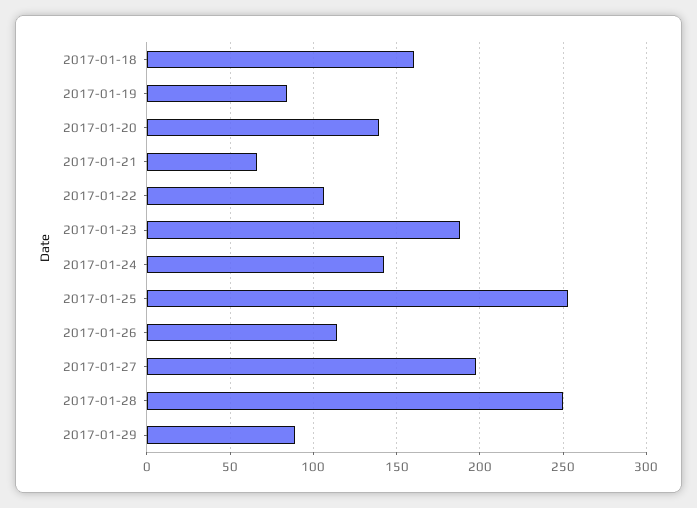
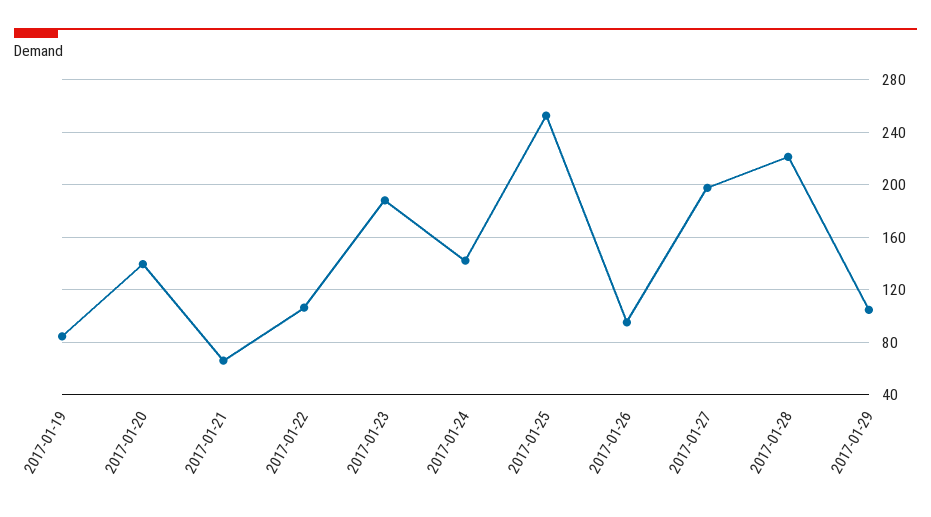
  {
-   "2017-01-18": 160,
    "2017-01-19": 85,
    "2017-01-20": 140,
    "2017-01-21": 65,
    "2017-01-22": 105,
    "2017-01-23": 190,
    "2017-01-24": 140,
    "2017-01-25": 255,
-   "2017-01-26": 115,
+   "2017-01-26": 95,
    "2017-01-27": 200,
-   "2017-01-28": 250,
+   "2017-01-28": 220,
-   "2017-01-29": 90
+   "2017-01-29": 105
  }

